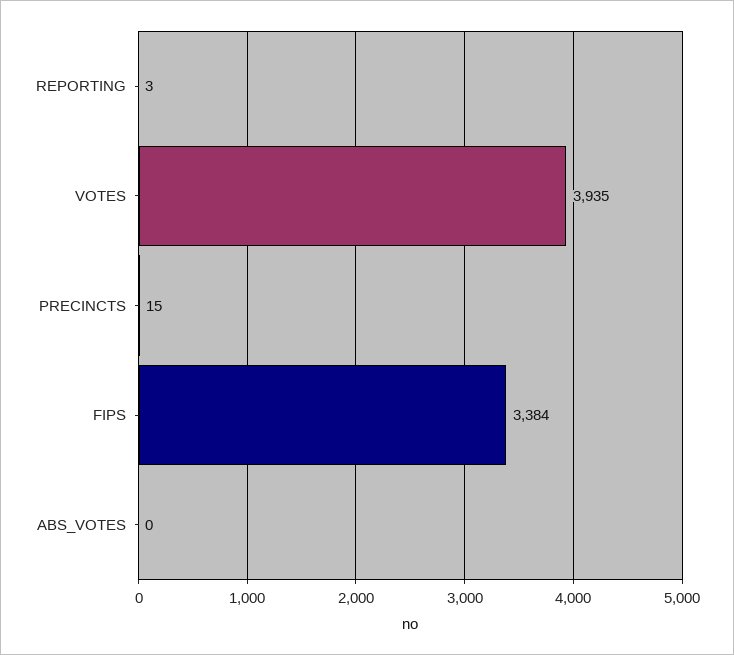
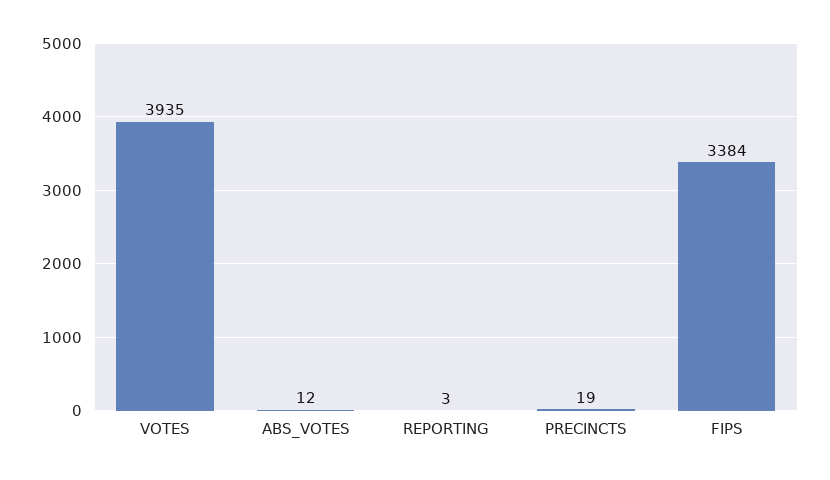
  {
    "REPORTING": 3,
    "VOTES": 3935,
-   "PRECINCTS": 15,
+   "PRECINCTS": 19,
    "FIPS": 3384,
-   "ABS_VOTES": 0
+   "ABS_VOTES": 12
  }

